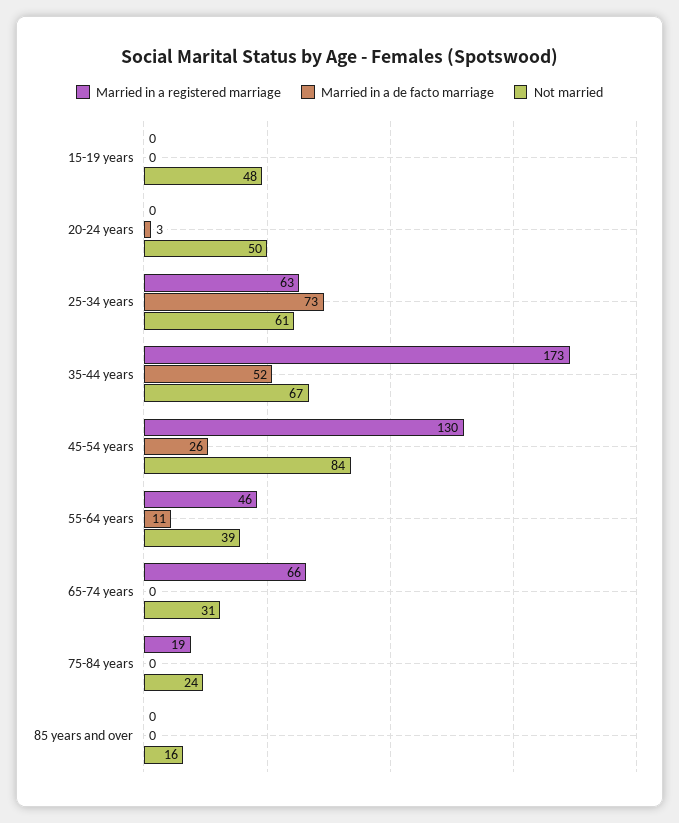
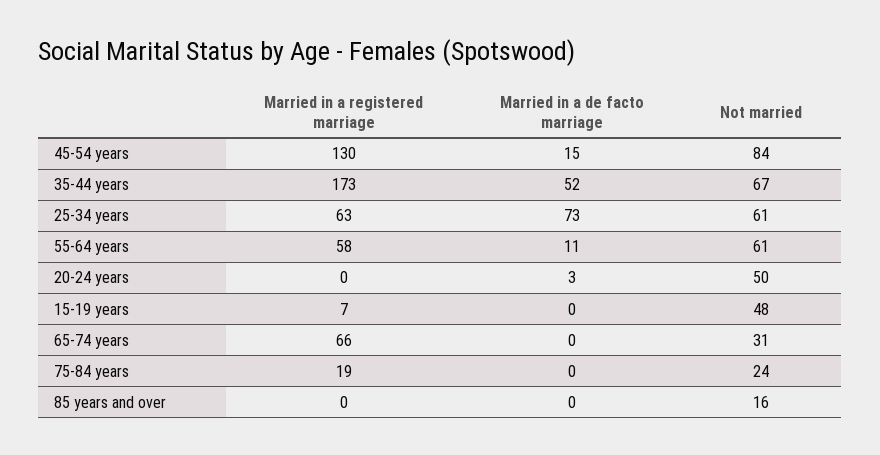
  {
    "Married in a registered marriage": {
-     "15-19 years": 0,
+     "15-19 years": 7,
      "20-24 years": 0,
      "25-34 years": 63,
      "35-44 years": 173,
      "45-54 years": 130,
-     "55-64 years": 46,
+     "55-64 years": 58,
      "65-74 years": 66,
      "75-84 years": 19,
      "85 years and over": 0
    },
    "Married in a de facto marriage": {
      "15-19 years": 0,
      "20-24 years": 3,
      "25-34 years": 73,
      "35-44 years": 52,
-     "45-54 years": 26,
+     "45-54 years": 15,
      "55-64 years": 11,
      "65-74 years": 0,
      "75-84 years": 0,
      "85 years and over": 0
    },
    "Not married": {
      "15-19 years": 48,
      "20-24 years": 50,
      "25-34 years": 61,
      "35-44 years": 67,
      "45-54 years": 84,
-     "55-64 years": 39,
+     "55-64 years": 61,
      "65-74 years": 31,
      "75-84 years": 24,
      "85 years and over": 16
    }
  }

